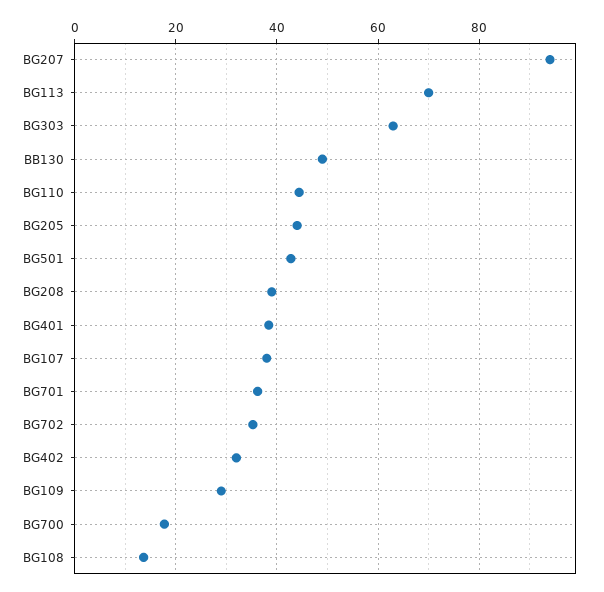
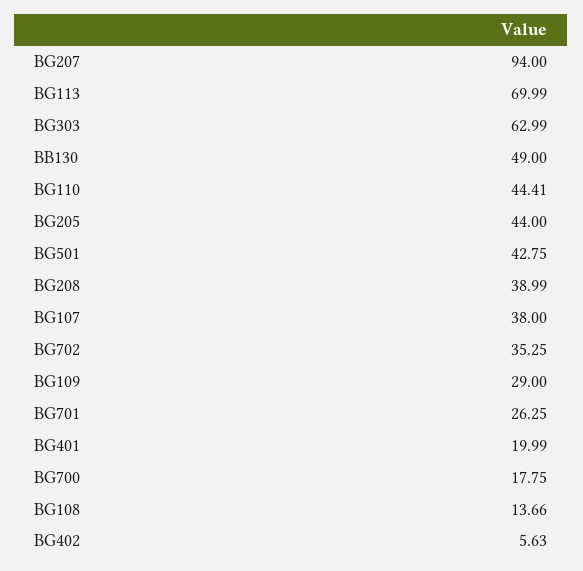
  {
    "BG207": 94,
    "BG113": 69.99,
    "BG303": 62.99,
    "BB130": 49,
    "BG110": 44.41,
    "BG205": 44,
    "BG501": 42.75,
    "BG208": 38.99,
-   "BG401": 38,
+   "BG401": 19.99,
    "BG107": 38,
-   "BG701": 36,
+   "BG701": 26.25,
    "BG702": 35.25,
-   "BG402": 32,
+   "BG402": 5.63,
    "BG109": 29,
    "BG700": 17.75,
    "BG108": 13.66
  }

